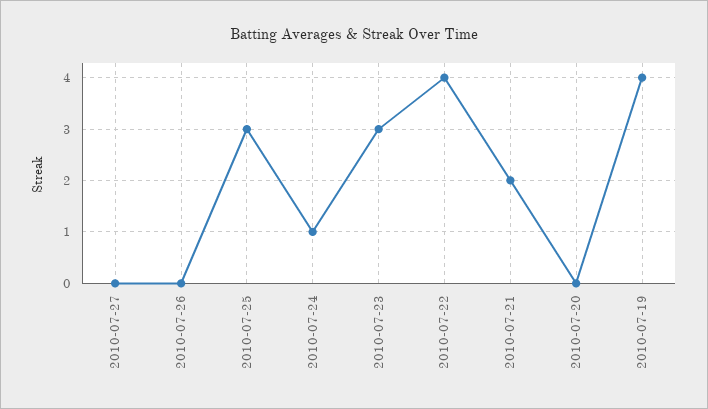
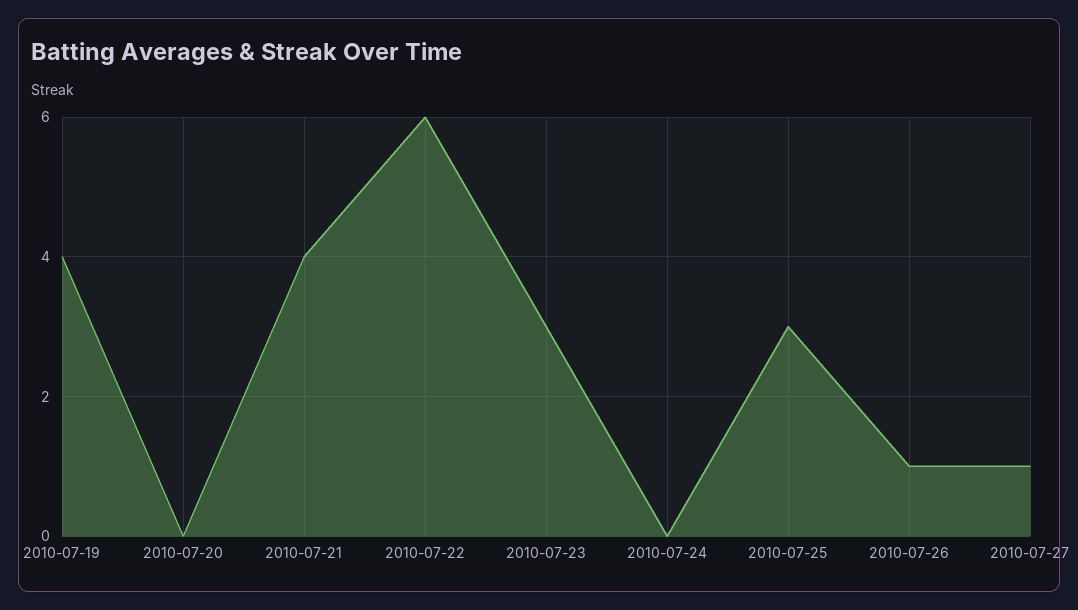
  {
-   "2010-07-27": 0,
+   "2010-07-27": 1,
-   "2010-07-26": 0,
+   "2010-07-26": 1,
    "2010-07-25": 3,
-   "2010-07-24": 1,
+   "2010-07-24": 0,
    "2010-07-23": 3,
-   "2010-07-22": 4,
+   "2010-07-22": 6,
-   "2010-07-21": 2,
+   "2010-07-21": 4,
    "2010-07-20": 0,
    "2010-07-19": 4
  }

